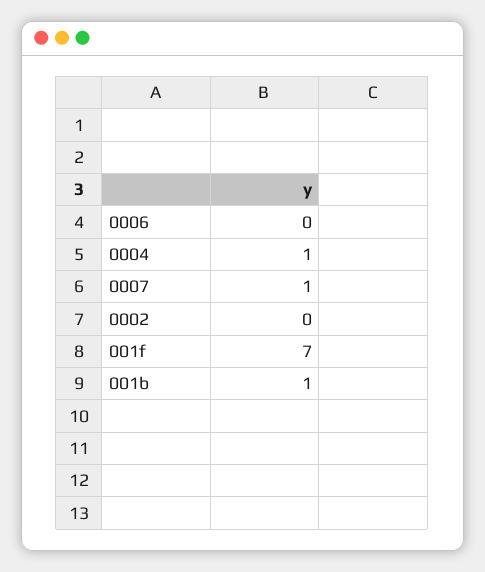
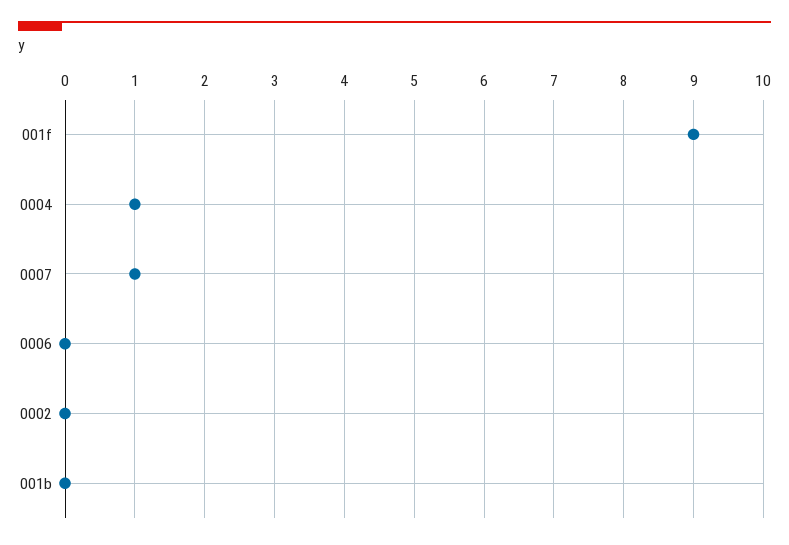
  {
    "0006": 0,
    "0004": 1,
    "0007": 1,
    "0002": 0,
-   "001f": 7,
+   "001f": 9,
-   "001b": 1
+   "001b": 0
  }

